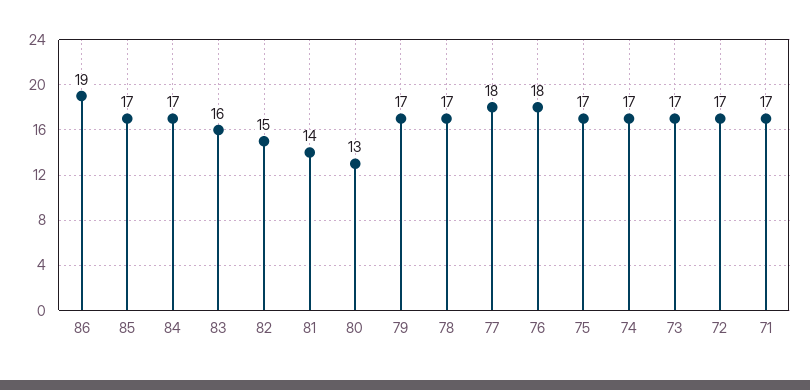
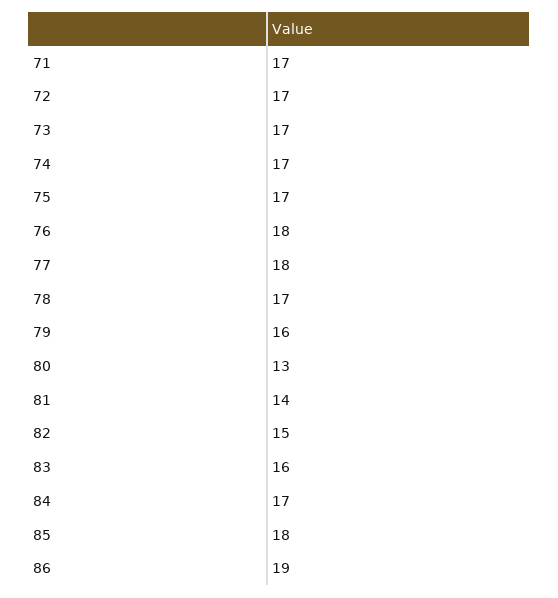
  {
    "86": 19,
-   "85": 17,
+   "85": 18,
    "84": 17,
    "83": 16,
    "82": 15,
    "81": 14,
    "80": 13,
-   "79": 17,
+   "79": 16,
    "78": 17,
    "77": 18,
    "76": 18,
    "75": 17,
    "74": 17,
    "73": 17,
    "72": 17,
    "71": 17
  }

